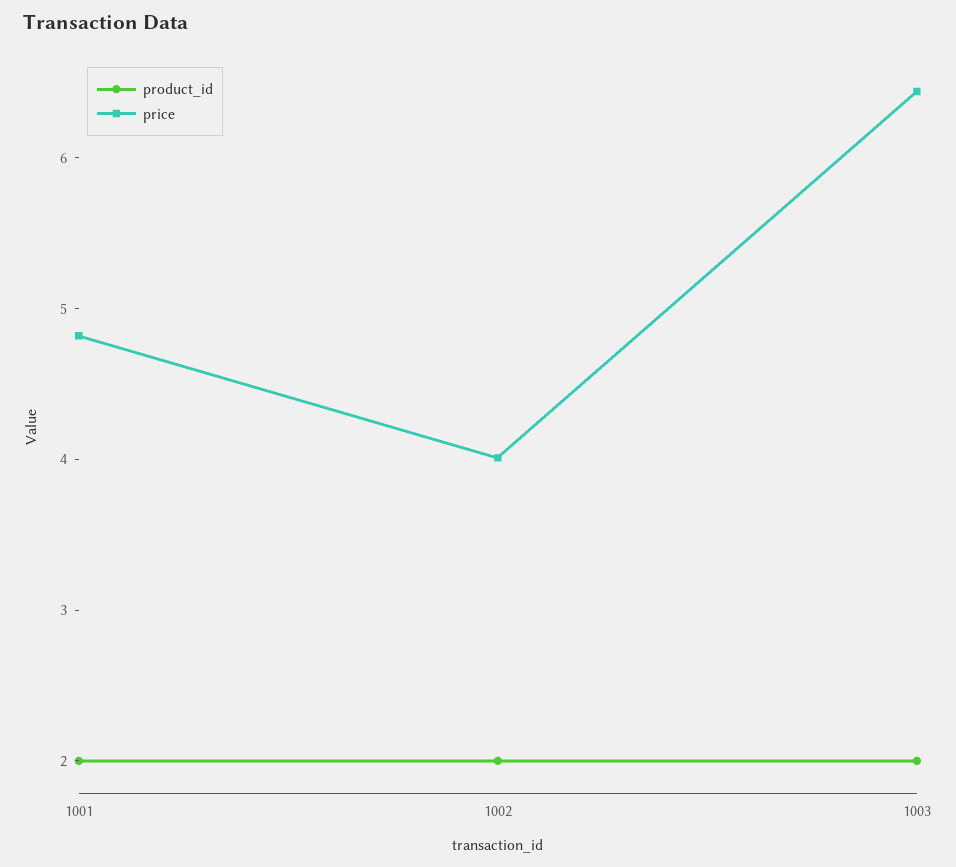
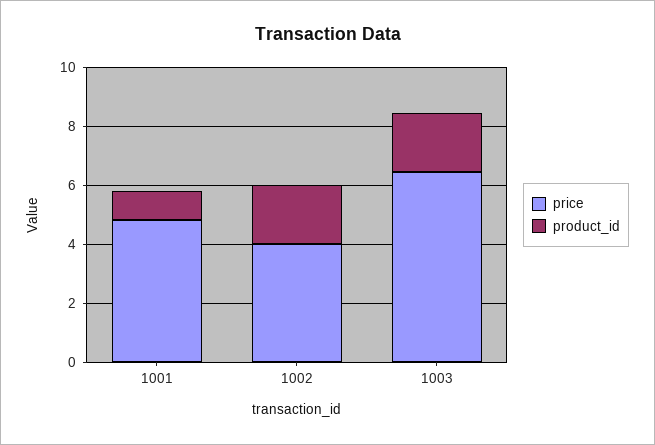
  {
    "product_id": {
-     "1001": 2,
+     "1001": 1,
      "1002": 2,
      "1003": 2
    },
    "price": {
      "1001": 4.8,
      "1002": 4,
      "1003": 6.4
    }
  }

